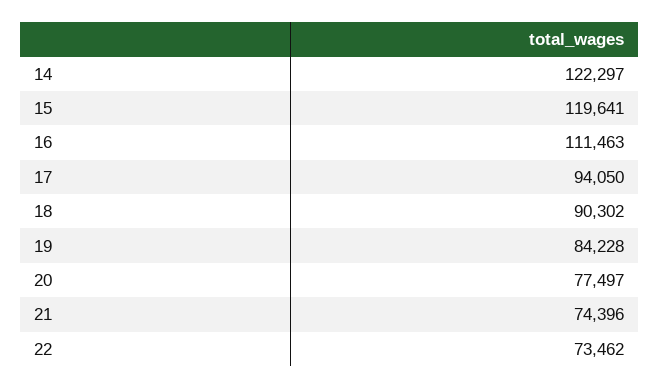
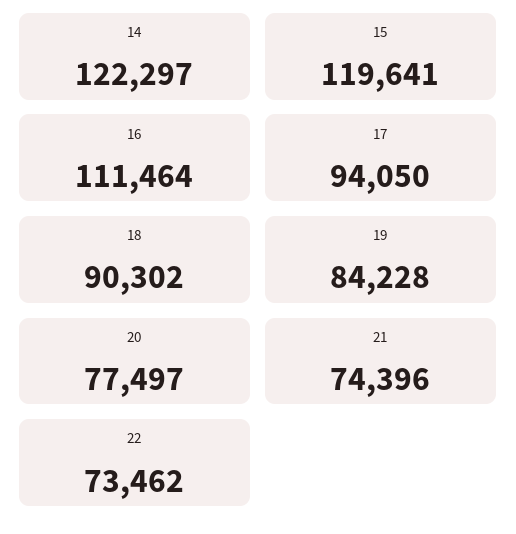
  {
    "14": 122297,
    "15": 119641,
-   "16": 111463,
+   "16": 111464,
    "17": 94050,
    "18": 90302,
    "19": 84228,
    "20": 77497,
    "21": 74396,
    "22": 73462
  }

